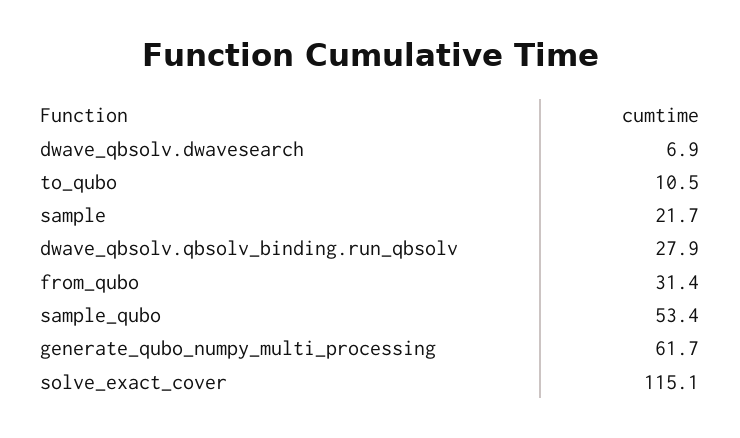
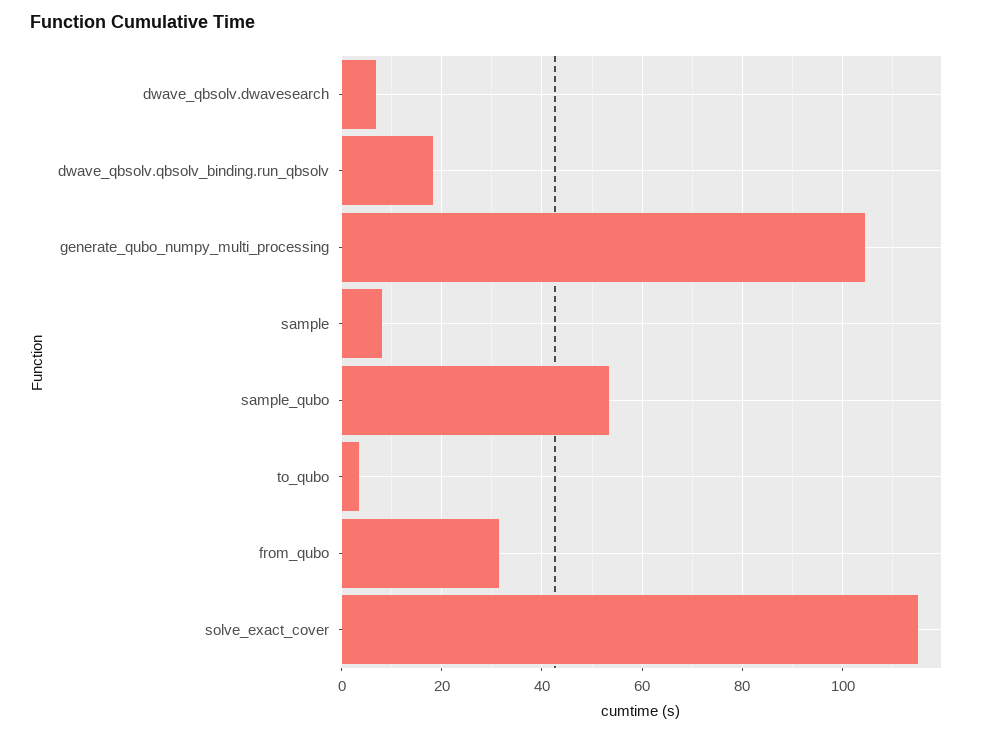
  {
    "dwave_qbsolv.dwavesearch": 6.9,
-   "to_qubo": 10.5,
+   "to_qubo": 4,
-   "sample": 21.7,
+   "sample": 8,
-   "dwave_qbsolv.qbsolv_binding.run_qbsolv": 27.9,
+   "dwave_qbsolv.qbsolv_binding.run_qbsolv": 18,
    "from_qubo": 31.4,
    "sample_qubo": 53.4,
-   "generate_qubo_numpy_multi_processing": 61.7,
+   "generate_qubo_numpy_multi_processing": 104,
    "solve_exact_cover": 115.1
  }

